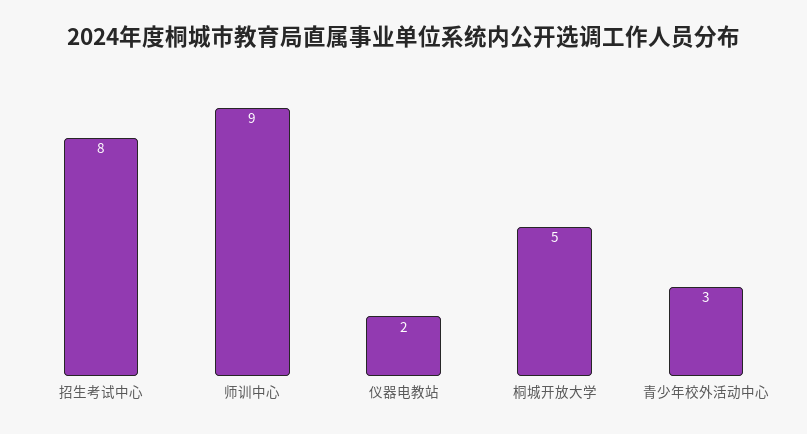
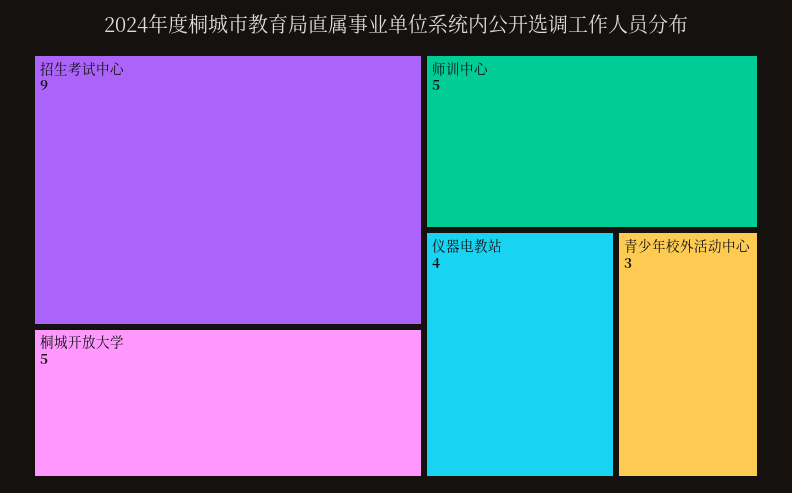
  {
-   "招生考试中心": 8,
+   "招生考试中心": 9,
-   "师训中心": 9,
+   "师训中心": 5,
-   "仪器电教站": 2,
+   "仪器电教站": 4,
    "桐城开放大学": 5,
    "青少年校外活动中心": 3
  }

